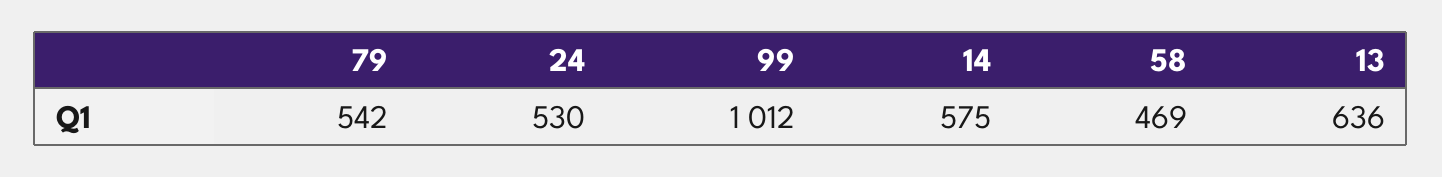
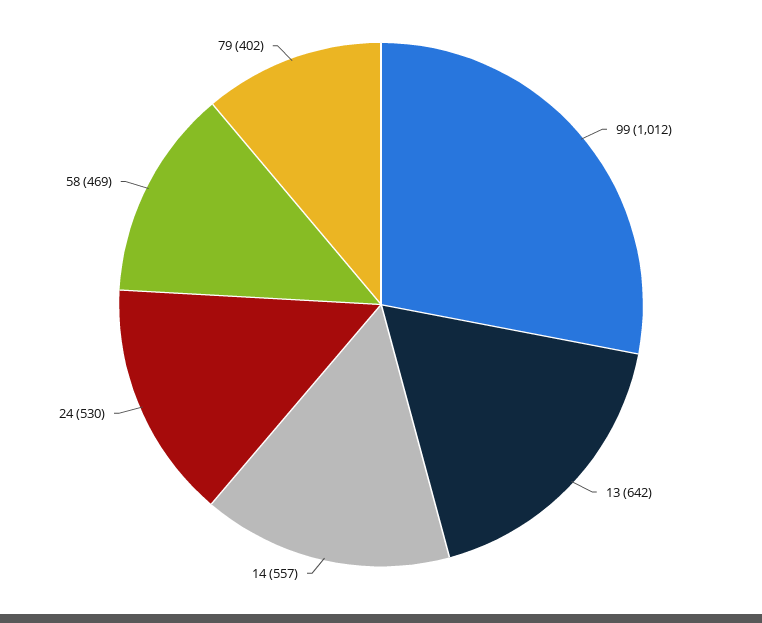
  {
-   "79": 542,
+   "79": 402,
    "24": 530,
    "99": 1012,
-   "14": 575,
+   "14": 557,
    "58": 469,
-   "13": 636
+   "13": 642
  }

